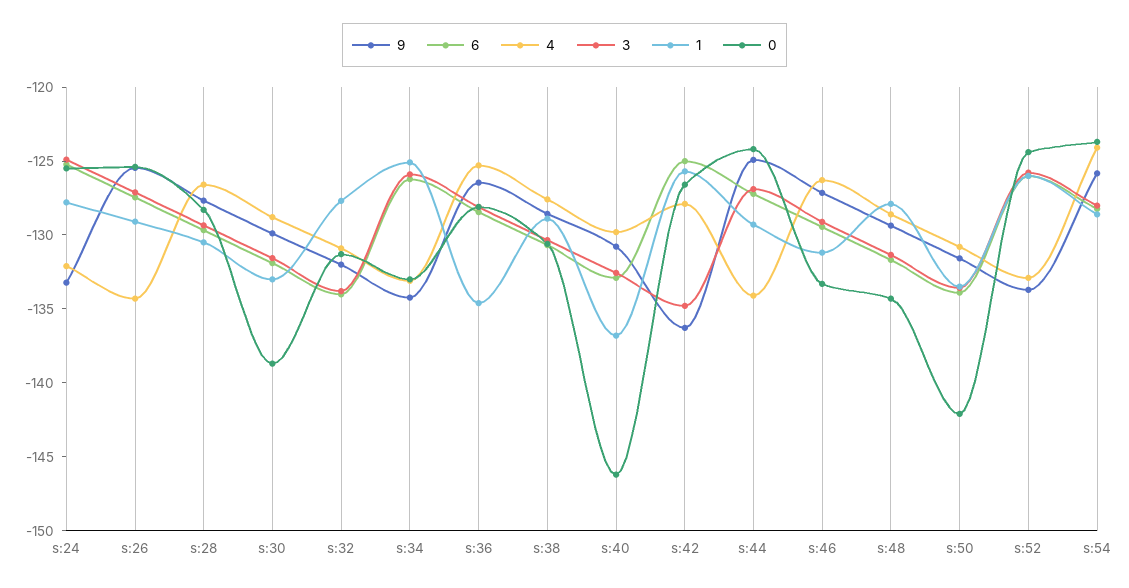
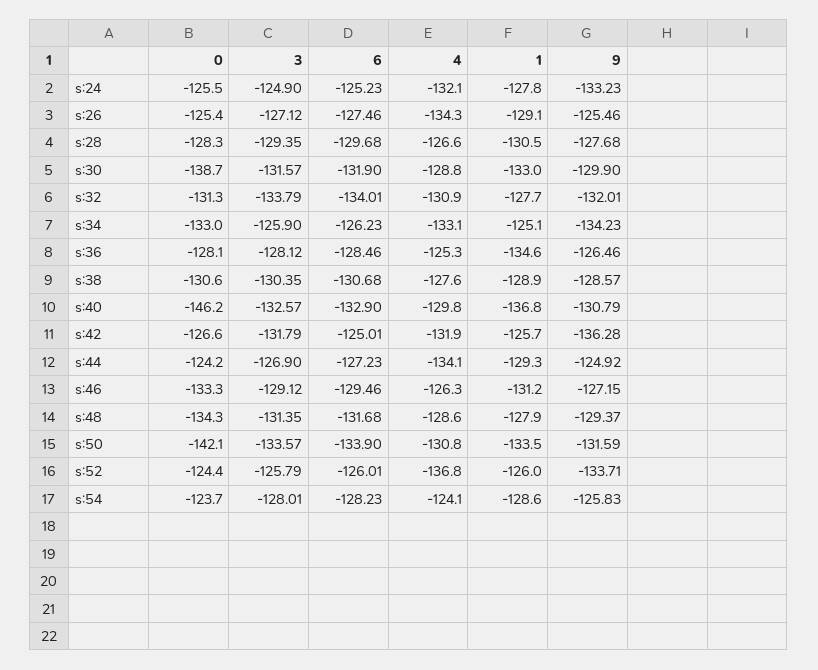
  {
    "9": {
      "s:24": -133.23,
      "s:26": -125.46,
      "s:28": -127.68,
      "s:30": -129.9,
      "s:32": -132.01,
      "s:34": -134.23,
      "s:36": -126.46,
      "s:38": -128.57,
      "s:40": -130.79,
      "s:42": -136.28,
      "s:44": -124.92,
      "s:46": -127.15,
      "s:48": -129.37,
      "s:50": -131.59,
      "s:52": -133.71,
      "s:54": -125.83
    },
    "6": {
      "s:24": -125.23,
      "s:26": -127.46,
      "s:28": -129.68,
      "s:30": -131.9,
      "s:32": -134.01,
      "s:34": -126.23,
      "s:36": -128.46,
      "s:38": -130.68,
      "s:40": -132.9,
      "s:42": -125.01,
      "s:44": -127.23,
      "s:46": -129.46,
      "s:48": -131.68,
      "s:50": -133.9,
      "s:52": -126.01,
      "s:54": -128.23
    },
    "4": {
      "s:24": -132.1,
      "s:26": -134.3,
      "s:28": -126.6,
      "s:30": -128.8,
      "s:32": -130.9,
      "s:34": -133.1,
      "s:36": -125.3,
      "s:38": -127.6,
      "s:40": -129.8,
-     "s:42": -128,
+     "s:42": -131.9,
      "s:44": -134.1,
      "s:46": -126.3,
      "s:48": -128.6,
      "s:50": -130.8,
-     "s:52": -133,
+     "s:52": -136.8,
      "s:54": -124.1
    },
    "3": {
      "s:24": -124.9,
      "s:26": -127.12,
      "s:28": -129.35,
      "s:30": -131.57,
      "s:32": -133.79,
      "s:34": -125.9,
      "s:36": -128.12,
      "s:38": -130.35,
      "s:40": -132.57,
-     "s:42": -135,
+     "s:42": -131.79,
      "s:44": -126.9,
      "s:46": -129.12,
      "s:48": -131.35,
      "s:50": -133.57,
      "s:52": -125.79,
      "s:54": -128.01
    },
    "1": {
      "s:24": -127.8,
      "s:26": -129.1,
      "s:28": -130.5,
      "s:30": -133,
      "s:32": -127.7,
      "s:34": -125.1,
      "s:36": -134.6,
      "s:38": -128.9,
      "s:40": -136.8,
      "s:42": -125.7,
      "s:44": -129.3,
      "s:46": -131.2,
      "s:48": -127.9,
      "s:50": -133.5,
      "s:52": -126,
      "s:54": -128.6
    },
    "0": {
      "s:24": -125.5,
      "s:26": -125.4,
      "s:28": -128.3,
      "s:30": -138.7,
      "s:32": -131.3,
      "s:34": -133,
      "s:36": -128.1,
      "s:38": -130.6,
      "s:40": -146.2,
      "s:42": -126.6,
      "s:44": -124.2,
      "s:46": -133.3,
      "s:48": -134.3,
      "s:50": -142.1,
      "s:52": -124.4,
      "s:54": -123.7
    }
  }

